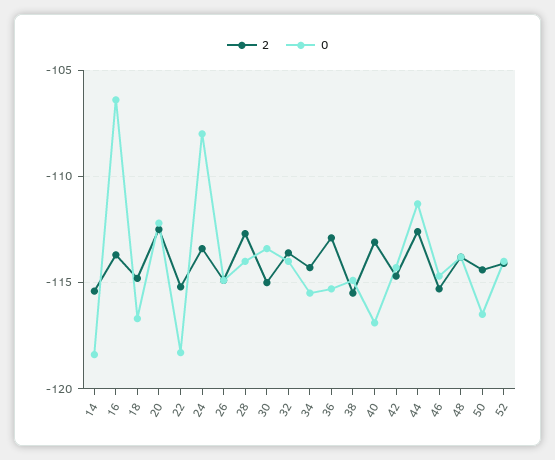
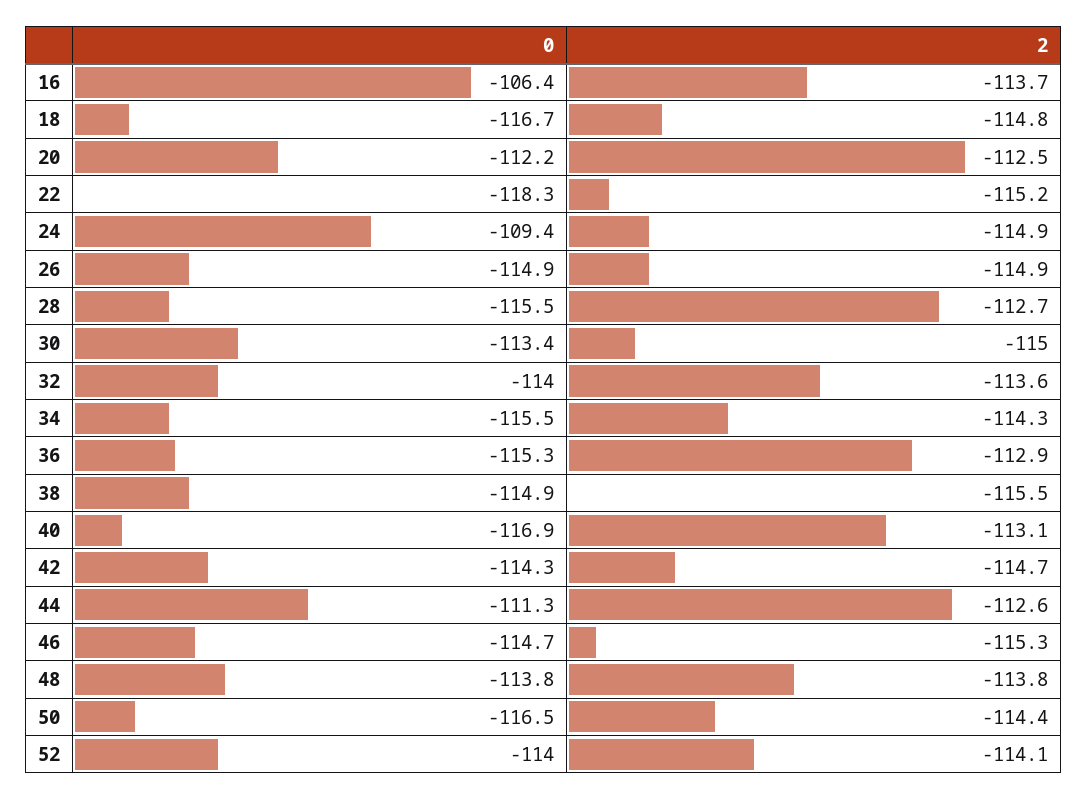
  {
    "2": {
-     "14": -115.5,
      "16": -113.7,
      "18": -114.8,
      "20": -112.5,
      "22": -115.2,
-     "24": -113.5,
+     "24": -114.9,
      "26": -114.9,
      "28": -112.7,
      "30": -115,
      "32": -113.6,
      "34": -114.3,
      "36": -112.9,
      "38": -115.5,
      "40": -113.1,
      "42": -114.7,
      "44": -112.6,
      "46": -115.3,
      "48": -113.8,
      "50": -114.4,
      "52": -114.1
    },
    "0": {
-     "14": -118.5,
      "16": -106.4,
      "18": -116.7,
      "20": -112.2,
      "22": -118.3,
-     "24": -108,
+     "24": -109.4,
      "26": -114.9,
-     "28": -114,
+     "28": -115.5,
      "30": -113.4,
      "32": -114,
      "34": -115.5,
      "36": -115.3,
      "38": -114.9,
      "40": -116.9,
      "42": -114.3,
      "44": -111.3,
      "46": -114.7,
      "48": -113.8,
      "50": -116.5,
      "52": -114
    }
  }

